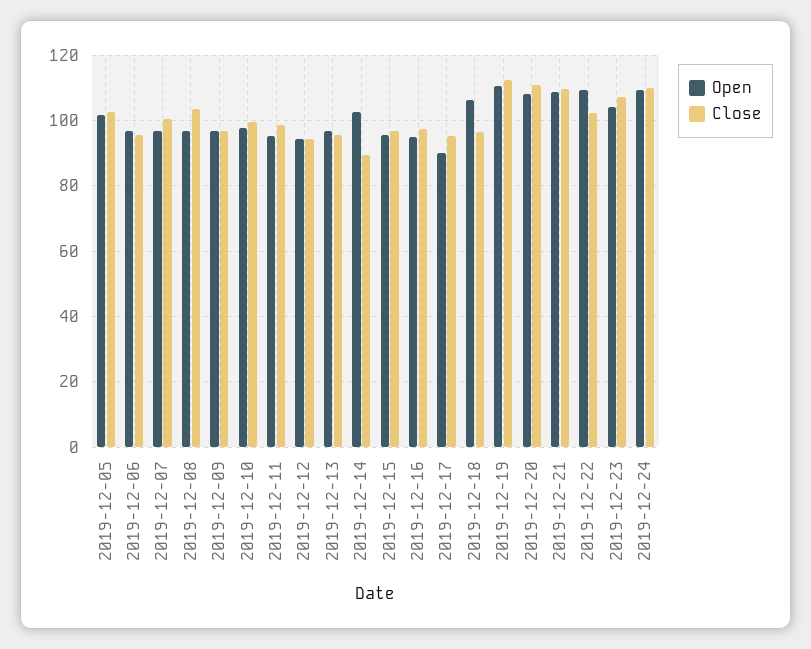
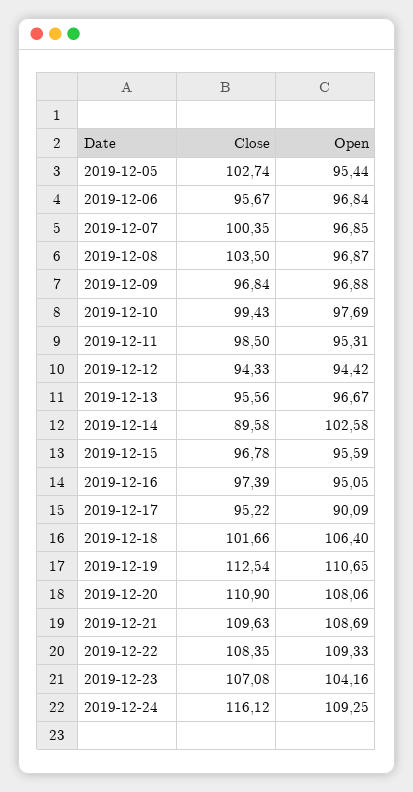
  {
    "Open": {
-     "2019-12-05": 102,
+     "2019-12-05": 95.44,
      "2019-12-06": 96.84,
      "2019-12-07": 96.85,
      "2019-12-08": 96.87,
      "2019-12-09": 96.88,
      "2019-12-10": 97.69,
      "2019-12-11": 95.31,
      "2019-12-12": 94.42,
      "2019-12-13": 96.67,
      "2019-12-14": 102.58,
      "2019-12-15": 95.59,
      "2019-12-16": 95.05,
      "2019-12-17": 90.09,
      "2019-12-18": 106.4,
      "2019-12-19": 110.65,
      "2019-12-20": 108.06,
      "2019-12-21": 108.69,
      "2019-12-22": 109.33,
      "2019-12-23": 104.16,
      "2019-12-24": 109.25
    },
    "Close": {
      "2019-12-05": 102.74,
      "2019-12-06": 95.67,
      "2019-12-07": 100.35,
      "2019-12-08": 103.5,
      "2019-12-09": 96.84,
      "2019-12-10": 99.43,
      "2019-12-11": 98.5,
      "2019-12-12": 94.33,
      "2019-12-13": 95.56,
      "2019-12-14": 89.58,
      "2019-12-15": 96.78,
      "2019-12-16": 97.39,
      "2019-12-17": 95.22,
-     "2019-12-18": 96,
+     "2019-12-18": 101.66,
      "2019-12-19": 112.54,
      "2019-12-20": 110.9,
      "2019-12-21": 109.63,
-     "2019-12-22": 102,
+     "2019-12-22": 108.35,
      "2019-12-23": 107.08,
-     "2019-12-24": 110
+     "2019-12-24": 116.12
    }
  }

